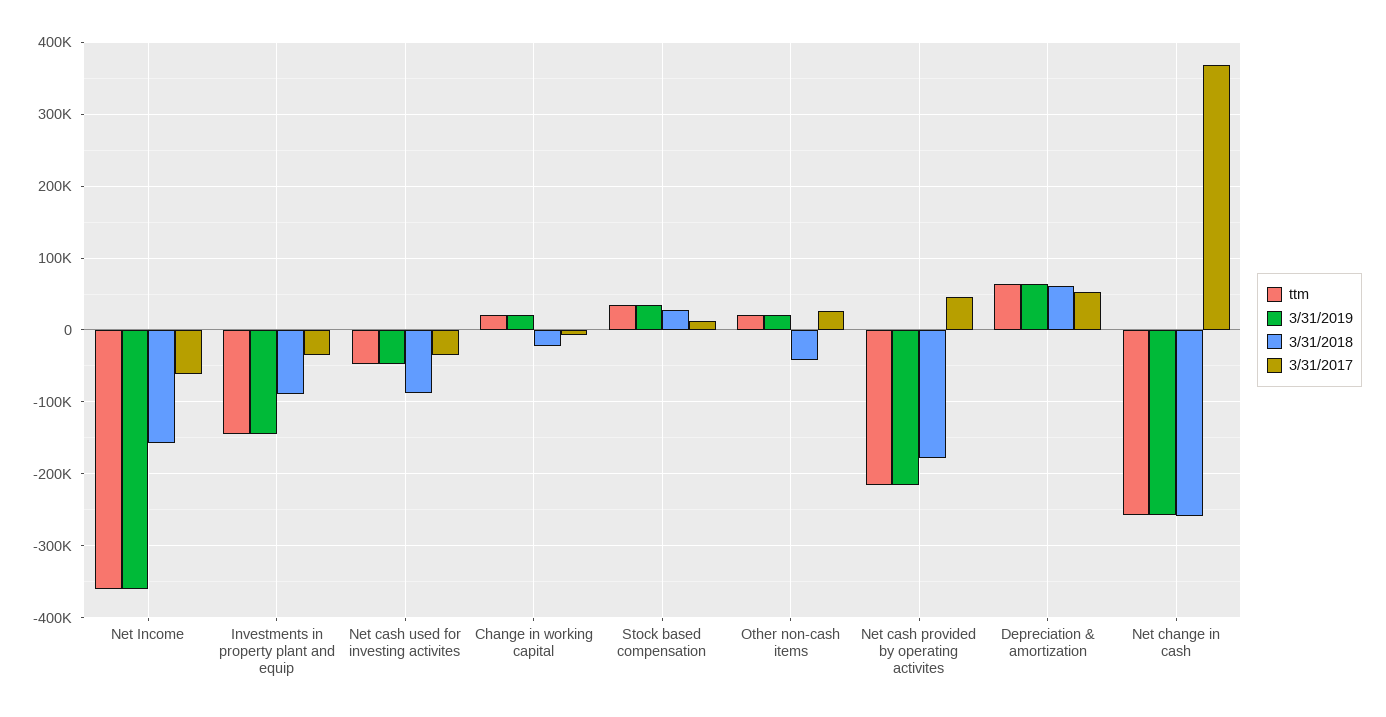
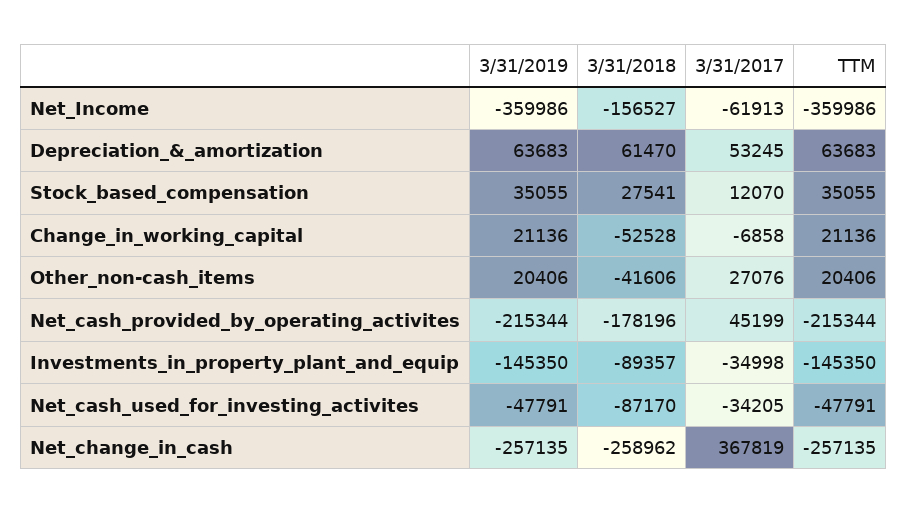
  {
    "ttm": {
      "Net Income": -359986,
      "Investments in property plant and equip": -145350,
      "Net cash used for investing activites": -47791,
      "Change in working capital": 21136,
      "Stock based compensation": 35055,
      "Other non-cash items": 20406,
      "Net cash provided by operating activites": -215344,
      "Depreciation & amortization": 63683,
      "Net change in cash": -257135
    },
    "3/31/2019": {
      "Net Income": -359986,
      "Investments in property plant and equip": -145350,
      "Net cash used for investing activites": -47791,
      "Change in working capital": 21136,
      "Stock based compensation": 35055,
      "Other non-cash items": 20406,
      "Net cash provided by operating activites": -215344,
      "Depreciation & amortization": 63683,
      "Net change in cash": -257135
    },
    "3/31/2018": {
      "Net Income": -156527,
      "Investments in property plant and equip": -89357,
      "Net cash used for investing activites": -87170,
-     "Change in working capital": -20000,
+     "Change in working capital": -52528,
      "Stock based compensation": 27541,
      "Other non-cash items": -41606,
      "Net cash provided by operating activites": -178196,
      "Depreciation & amortization": 61470,
      "Net change in cash": -258962
    },
    "3/31/2017": {
      "Net Income": -61913,
      "Investments in property plant and equip": -34998,
      "Net cash used for investing activites": -34205,
      "Change in working capital": -6858,
      "Stock based compensation": 12070,
      "Other non-cash items": 27076,
      "Net cash provided by operating activites": 45199,
      "Depreciation & amortization": 53245,
      "Net change in cash": 367819
    }
  }

